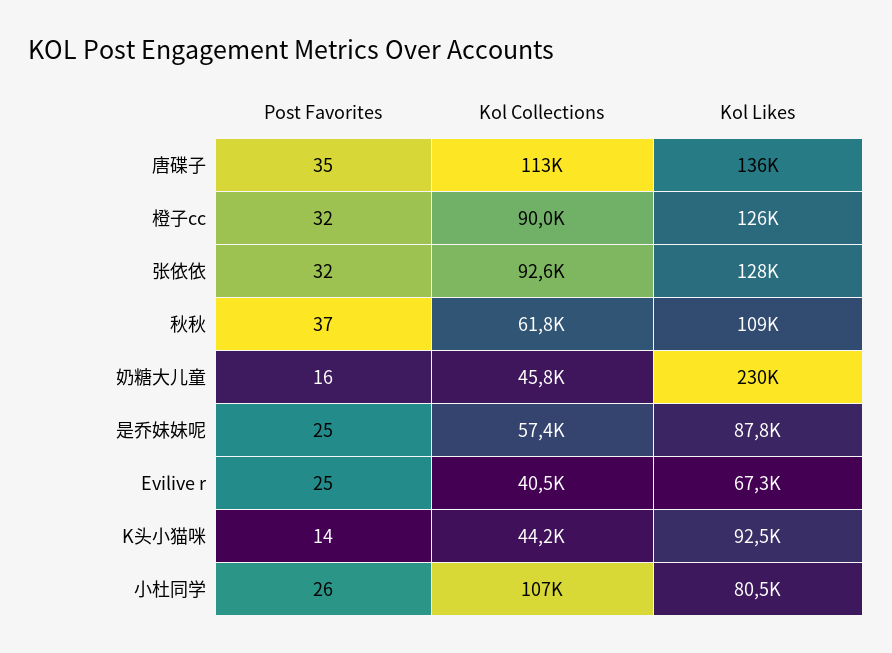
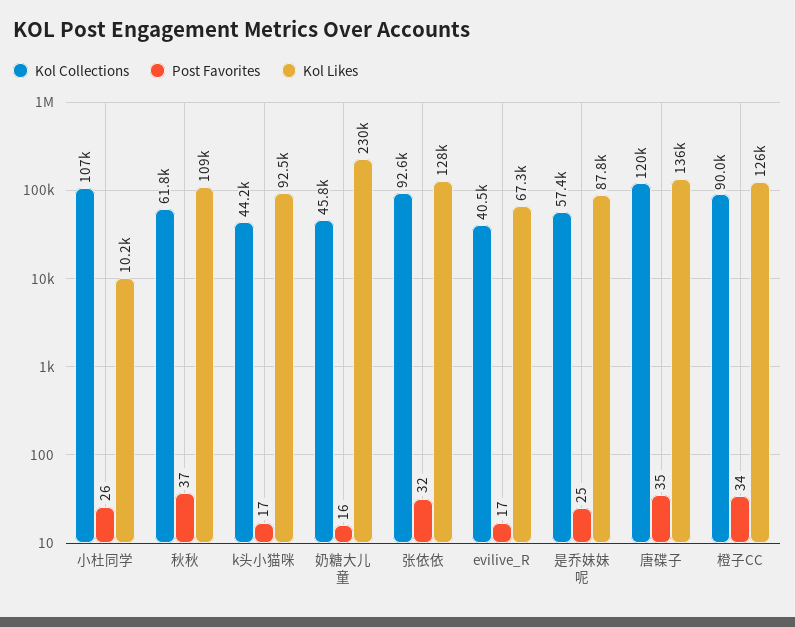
  {
    "Post Favorites": {
      "唐碟子": 35,
-     "橙子cc": 32,
+     "橙子cc": 34,
      "张依依": 32,
      "秋秋": 37,
      "奶糖大儿童": 16,
      "是乔妹妹呢": 25,
-     "Evilive r": 25,
+     "Evilive r": 17,
-     "K头小猫咪": 14,
+     "K头小猫咪": 17,
      "小杜同学": 26
    },
    "Kol Collections": {
-     "唐碟子": 113000,
+     "唐碟子": 120000,
      "橙子cc": 90000,
      "张依依": 92600,
      "秋秋": 61800,
      "奶糖大儿童": 45800,
      "是乔妹妹呢": 57400,
      "Evilive r": 40500,
      "K头小猫咪": 44200,
      "小杜同学": 107000
    },
    "Kol Likes": {
      "唐碟子": 136000,
      "橙子cc": 126000,
      "张依依": 128000,
      "秋秋": 109000,
      "奶糖大儿童": 230000,
      "是乔妹妹呢": 87800,
      "Evilive r": 67300,
      "K头小猫咪": 92500,
-     "小杜同学": 80500
+     "小杜同学": 10200
    }
  }

